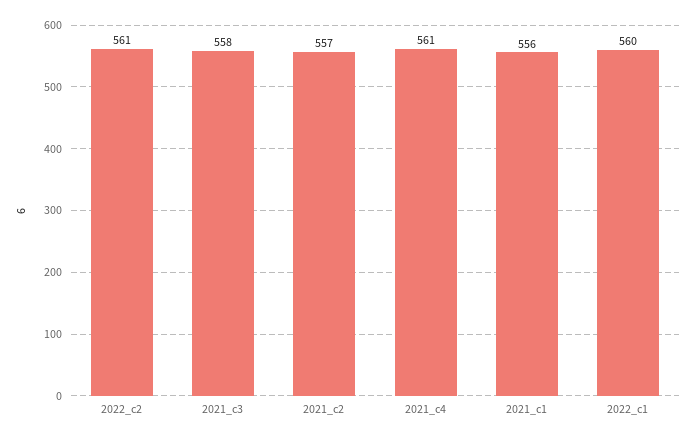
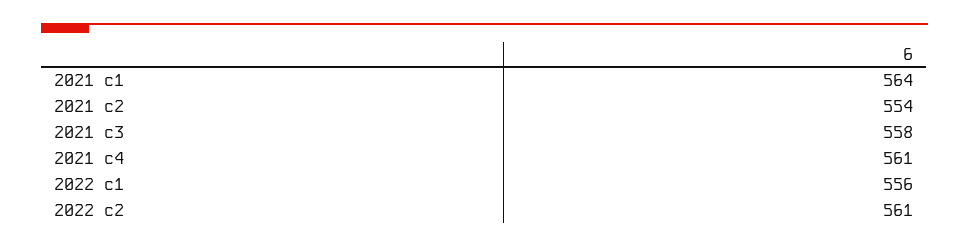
  {
    "2022_c2": 561,
    "2021_c3": 558,
-   "2021_c2": 557,
+   "2021_c2": 554,
    "2021_c4": 561,
-   "2021_c1": 556,
+   "2021_c1": 564,
-   "2022_c1": 560
+   "2022_c1": 556
  }

